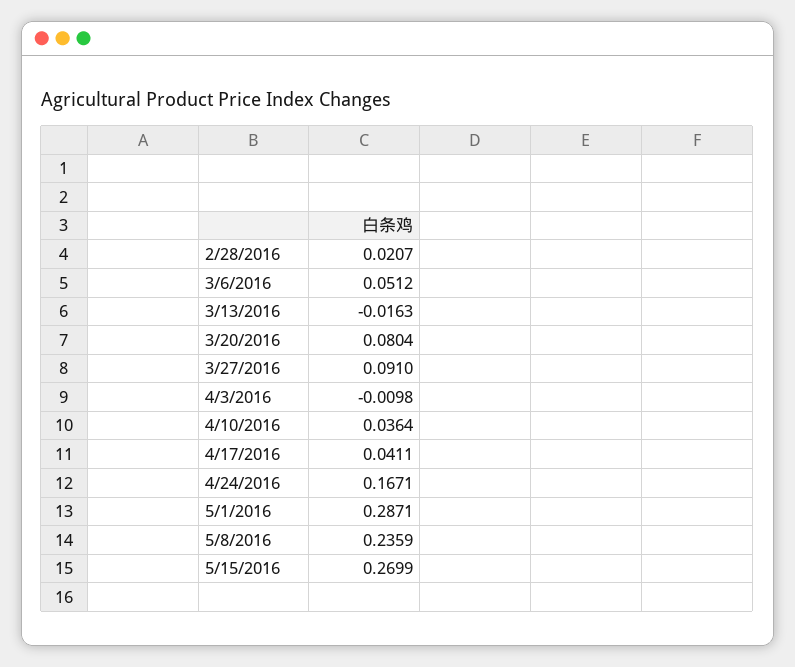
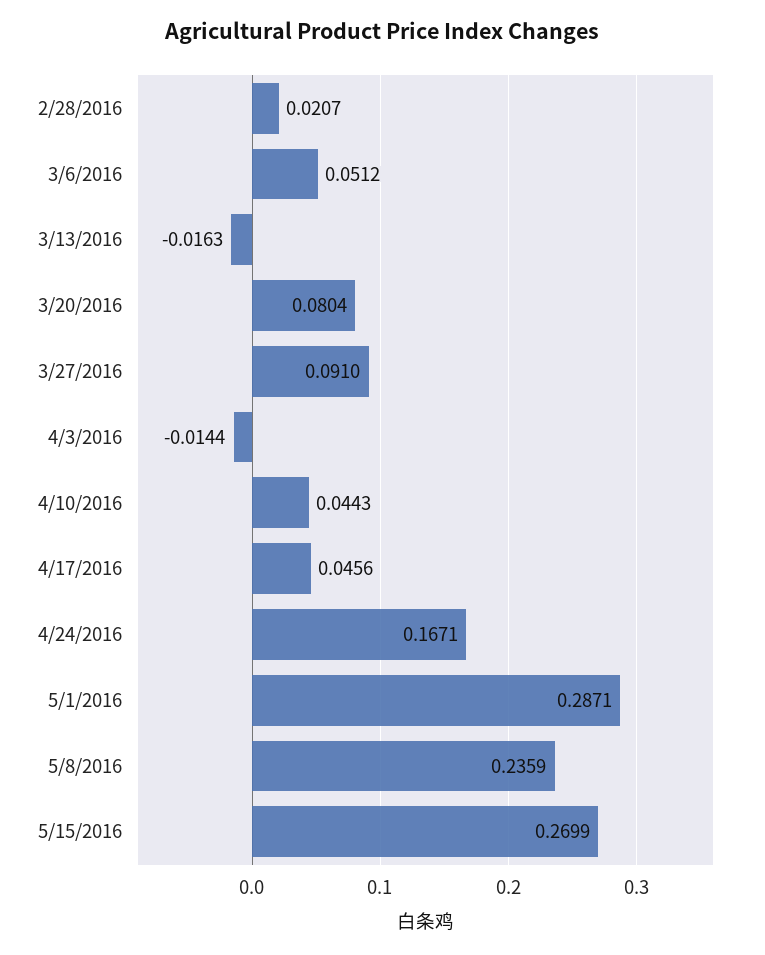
  {
    "2/28/2016": 0.0207,
    "3/6/2016": 0.0512,
    "3/13/2016": -0.0163,
    "3/20/2016": 0.0804,
    "3/27/2016": 0.091,
-   "4/3/2016": -0.0098,
+   "4/3/2016": -0.0144,
-   "4/10/2016": 0.0364,
+   "4/10/2016": 0.0443,
-   "4/17/2016": 0.0411,
+   "4/17/2016": 0.0456,
    "4/24/2016": 0.1671,
    "5/1/2016": 0.2871,
    "5/8/2016": 0.2359,
    "5/15/2016": 0.2699
  }

